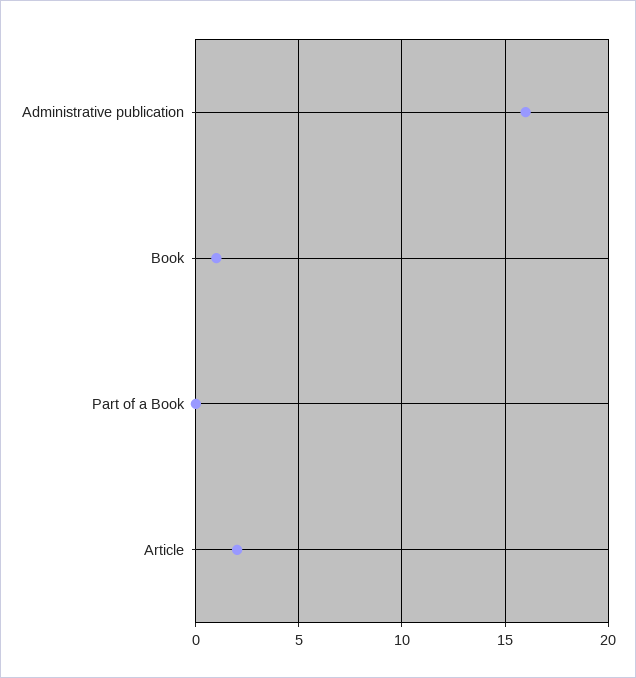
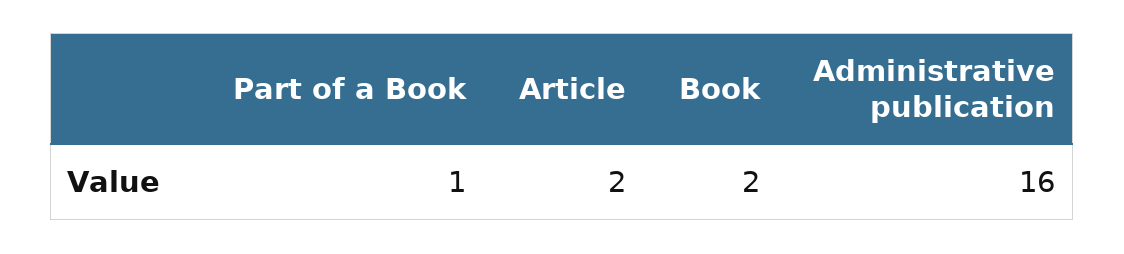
  {
    "Administrative publication": 16,
-   "Book": 1,
+   "Book": 2,
-   "Part of a Book": 0,
+   "Part of a Book": 1,
    "Article": 2
  }

